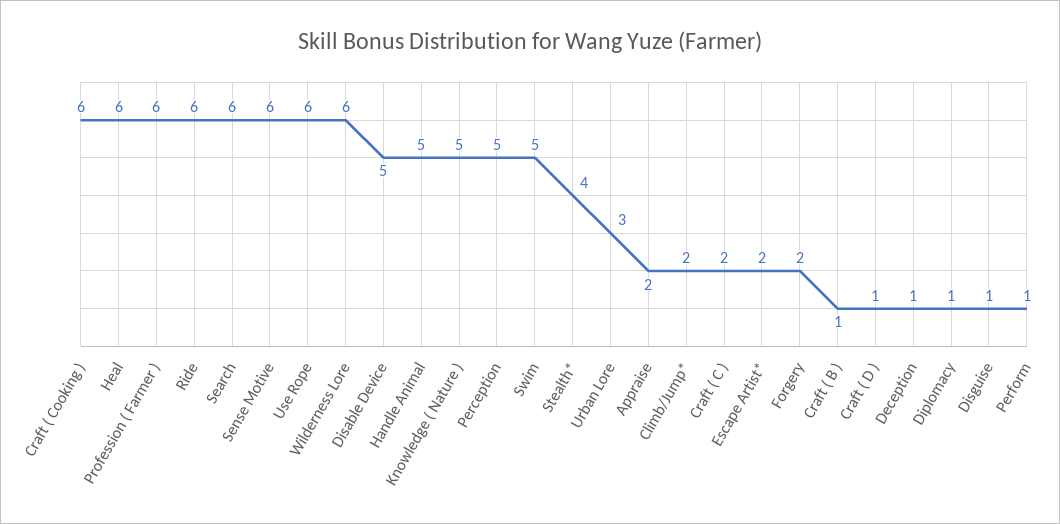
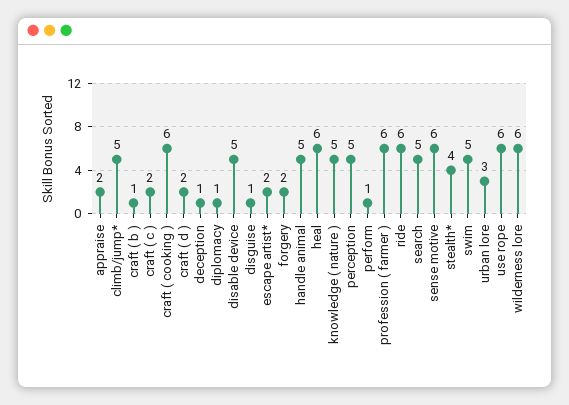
  {
    "Craft ( Cooking )": 6,
    "Heal": 6,
    "Profession ( Farmer )": 6,
    "Ride": 6,
-   "Search": 6,
+   "Search": 5,
    "Sense Motive": 6,
    "Use Rope": 6,
    "Wilderness Lore": 6,
    "Disable Device": 5,
    "Handle Animal": 5,
    "Knowledge ( Nature )": 5,
    "Perception": 5,
    "Swim": 5,
    "Stealth*": 4,
    "Urban Lore": 3,
    "Appraise": 2,
-   "Climb/Jump*": 2,
+   "Climb/Jump*": 5,
    "Craft ( C )": 2,
    "Escape Artist*": 2,
    "Forgery": 2,
    "Craft ( B )": 1,
-   "Craft ( D )": 1,
+   "Craft ( D )": 2,
    "Deception": 1,
    "Diplomacy": 1,
    "Disguise": 1,
    "Perform": 1
  }

